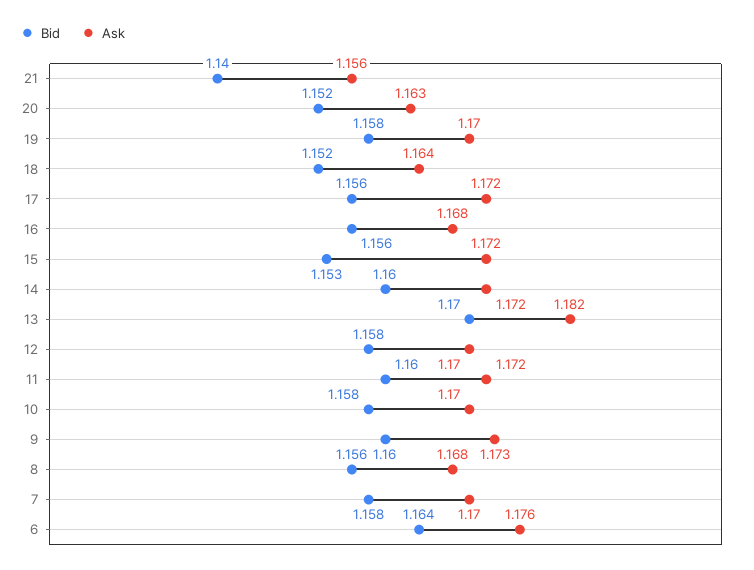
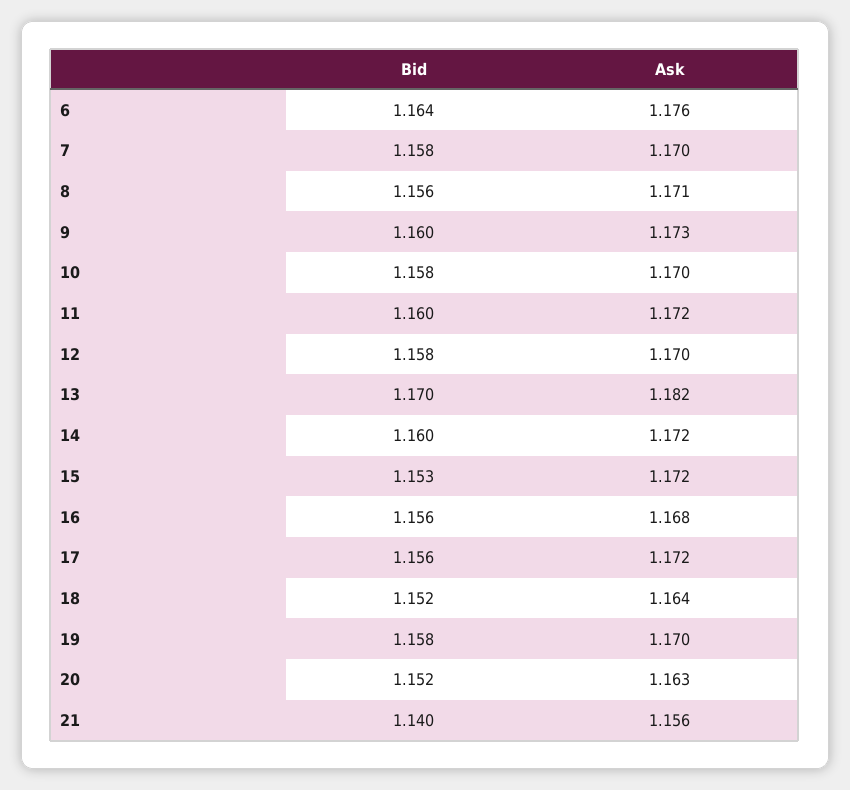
  {
    "Bid": {
      "21": 1.14,
      "20": 1.152,
      "19": 1.158,
      "18": 1.152,
      "17": 1.156,
      "16": 1.156,
      "15": 1.153,
      "14": 1.16,
      "13": 1.17,
      "12": 1.158,
      "11": 1.16,
      "10": 1.158,
      "9": 1.16,
      "8": 1.156,
      "7": 1.158,
      "6": 1.164
    },
    "Ask": {
      "21": 1.156,
      "20": 1.163,
      "19": 1.17,
      "18": 1.164,
      "17": 1.172,
      "16": 1.168,
      "15": 1.172,
      "14": 1.172,
      "13": 1.182,
      "12": 1.17,
      "11": 1.172,
      "10": 1.17,
      "9": 1.173,
-     "8": 1.168,
+     "8": 1.171,
      "7": 1.17,
      "6": 1.176
    }
  }

